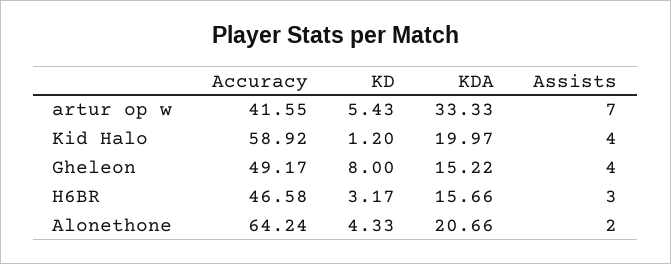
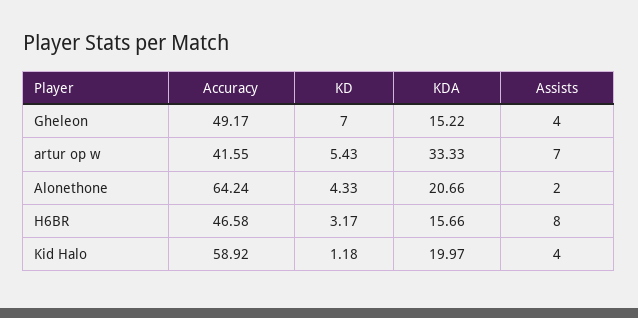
  {
    "Accuracy": {
      "artur op w": 41.55,
      "Kid Halo": 58.92,
      "Gheleon": 49.17,
      "H6BR": 46.58,
      "Alonethone": 64.24
    },
    "KD": {
      "artur op w": 5.43,
-     "Kid Halo": 1.2,
+     "Kid Halo": 1.18,
-     "Gheleon": 8,
+     "Gheleon": 7,
      "H6BR": 3.17,
      "Alonethone": 4.33
    },
    "KDA": {
      "artur op w": 33.33,
      "Kid Halo": 19.97,
      "Gheleon": 15.22,
      "H6BR": 15.66,
      "Alonethone": 20.66
    },
    "Assists": {
      "artur op w": 7,
      "Kid Halo": 4,
      "Gheleon": 4,
-     "H6BR": 3,
+     "H6BR": 8,
      "Alonethone": 2
    }
  }

